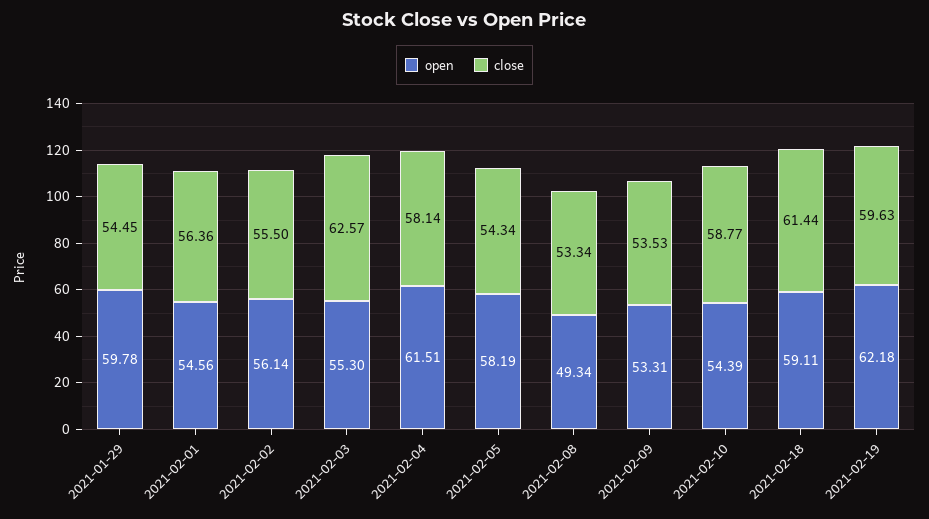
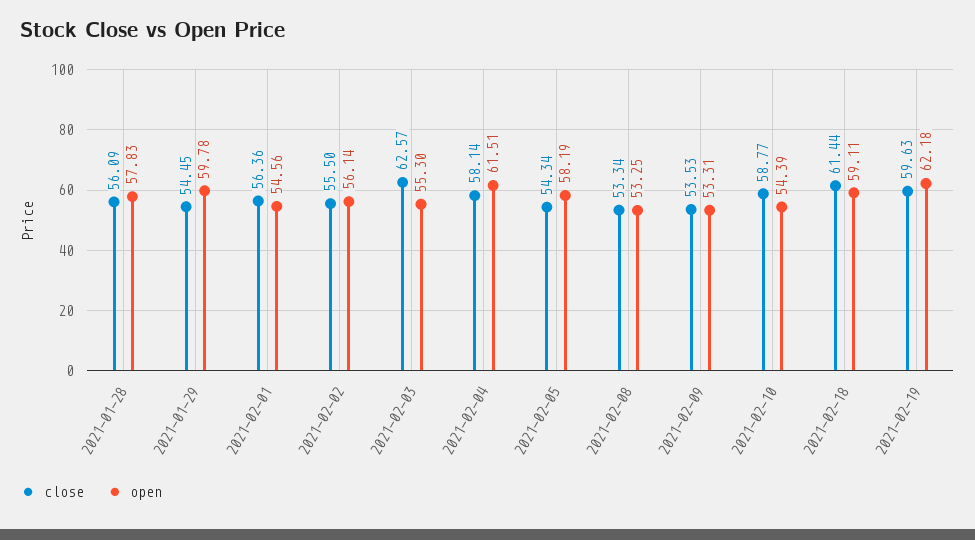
  {
    "open": {
      "2021-01-29": 59.78,
      "2021-02-01": 54.56,
      "2021-02-02": 56.14,
      "2021-02-03": 55.3,
      "2021-02-04": 61.51,
      "2021-02-05": 58.19,
-     "2021-02-08": 49.34,
+     "2021-02-08": 53.25,
      "2021-02-09": 53.31,
      "2021-02-10": 54.39,
      "2021-02-18": 59.11,
-     "2021-02-19": 62.18
+     "2021-02-19": 62.18,
+     "2021-01-28": 57.83
    },
    "close": {
      "2021-01-29": 54.45,
      "2021-02-01": 56.36,
      "2021-02-02": 55.5,
      "2021-02-03": 62.57,
      "2021-02-04": 58.14,
      "2021-02-05": 54.34,
      "2021-02-08": 53.34,
      "2021-02-09": 53.53,
      "2021-02-10": 58.77,
      "2021-02-18": 61.44,
-     "2021-02-19": 59.63
+     "2021-02-19": 59.63,
+     "2021-01-28": 56.09
    }
  }

